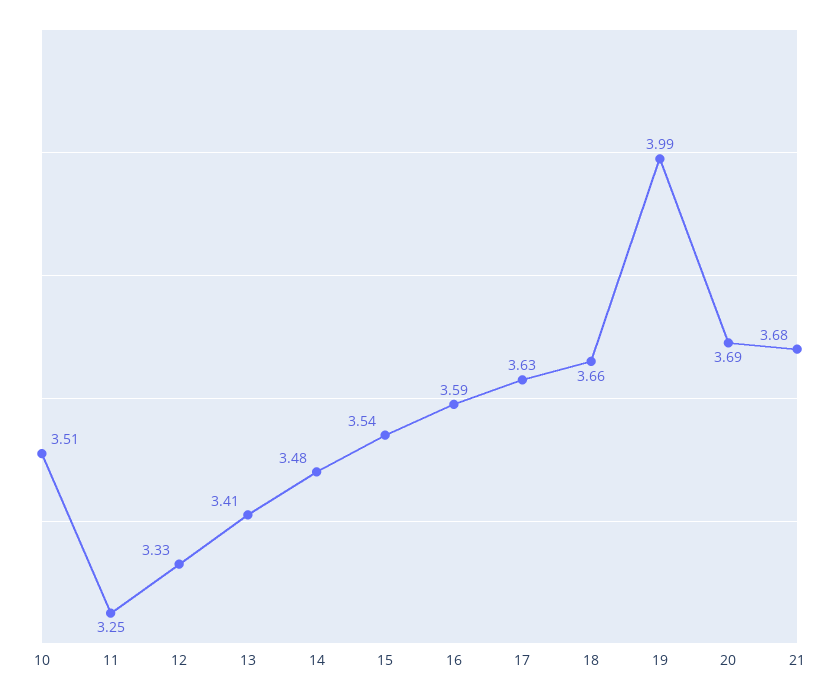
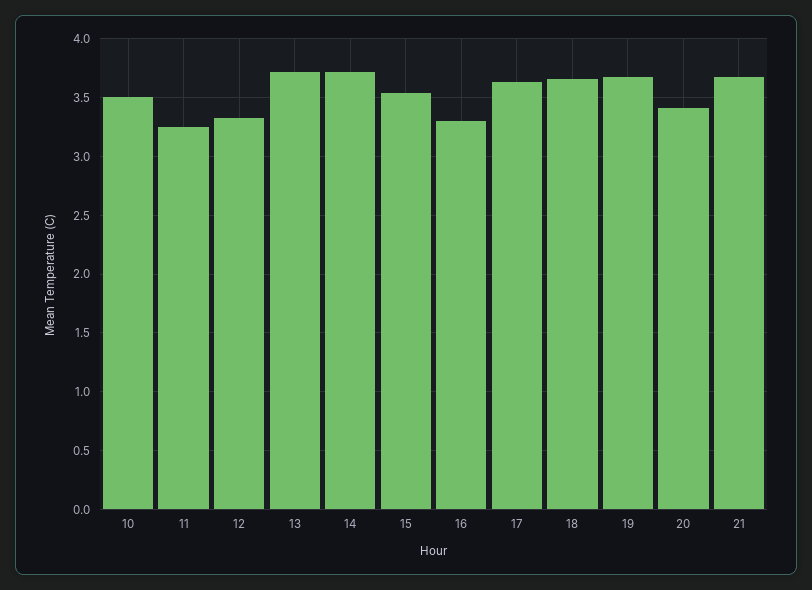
  {
    "10": 3.51,
    "11": 3.25,
    "12": 3.33,
-   "13": 3.41,
+   "13": 3.7,
-   "14": 3.48,
+   "14": 3.7,
    "15": 3.54,
-   "16": 3.59,
+   "16": 3.3,
    "17": 3.63,
    "18": 3.66,
-   "19": 3.99,
+   "19": 3.7,
-   "20": 3.69,
+   "20": 3.4,
    "21": 3.68
  }

